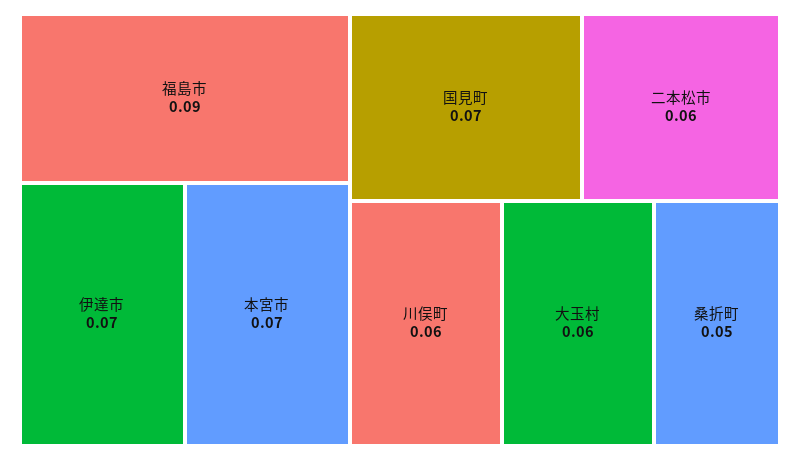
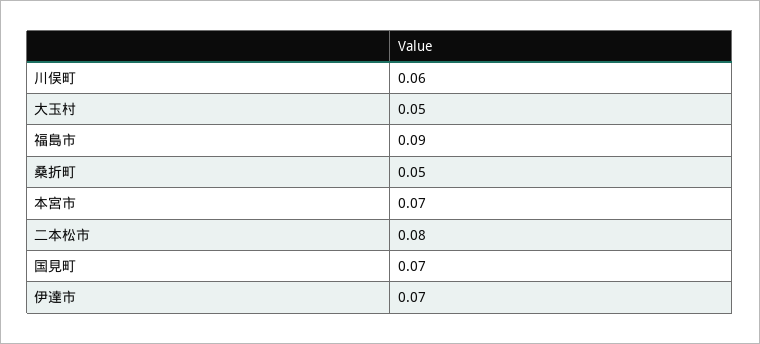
  {
    "福島市": 0.09,
    "伊達市": 0.07,
    "本宮市": 0.07,
    "国見町": 0.07,
-   "二本松市": 0.06,
+   "二本松市": 0.08,
    "川俣町": 0.06,
-   "大玉村": 0.06,
+   "大玉村": 0.05,
    "桑折町": 0.05
  }

